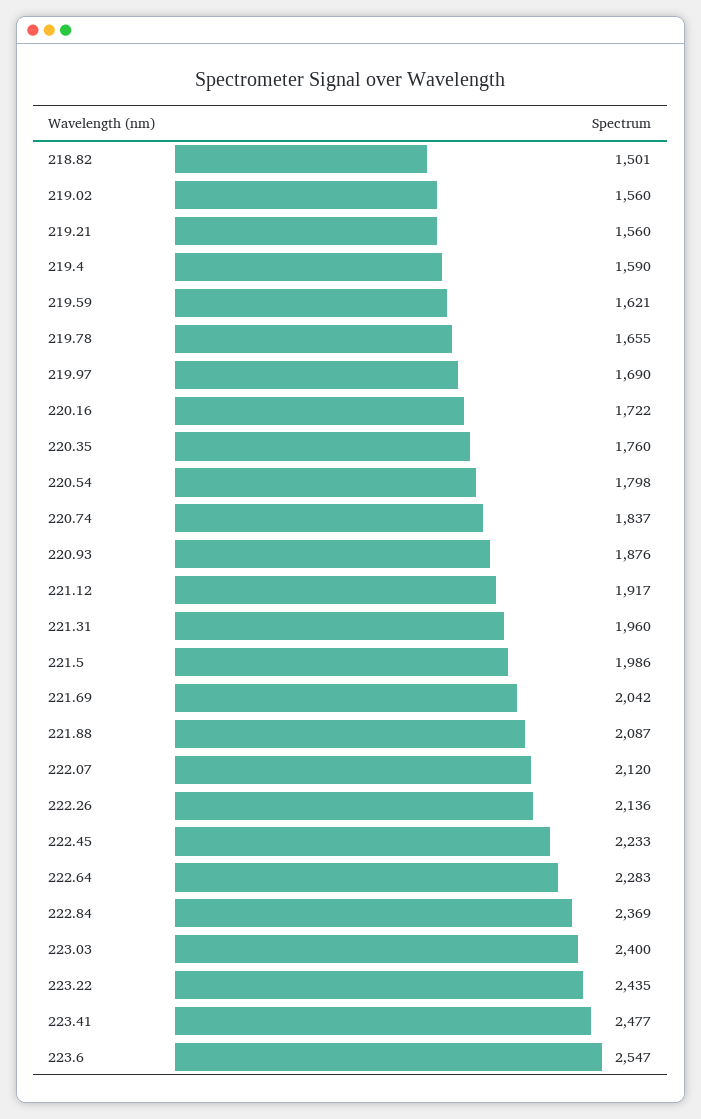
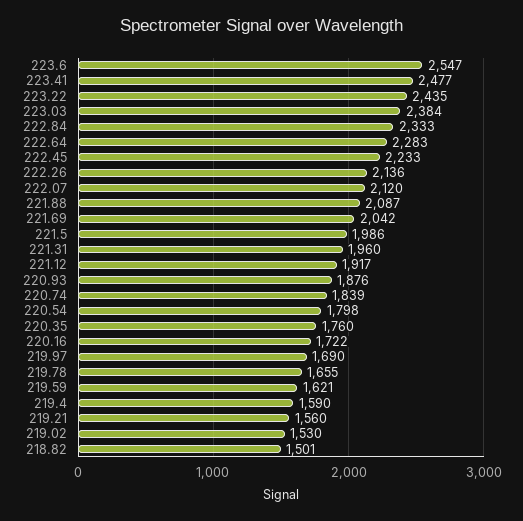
  {
    "218.82": 1501,
-   "219.02": 1560,
+   "219.02": 1530,
    "219.21": 1560,
    "219.4": 1590,
    "219.59": 1621,
    "219.78": 1655,
    "219.97": 1690,
    "220.16": 1722,
    "220.35": 1760,
    "220.54": 1798,
-   "220.74": 1837,
+   "220.74": 1839,
    "220.93": 1876,
    "221.12": 1917,
    "221.31": 1960,
    "221.5": 1986,
    "221.69": 2042,
    "221.88": 2087,
    "222.07": 2120,
    "222.26": 2136,
    "222.45": 2233,
    "222.64": 2283,
-   "222.84": 2369,
+   "222.84": 2333,
-   "223.03": 2400,
+   "223.03": 2384,
    "223.22": 2435,
    "223.41": 2477,
    "223.6": 2547
  }

